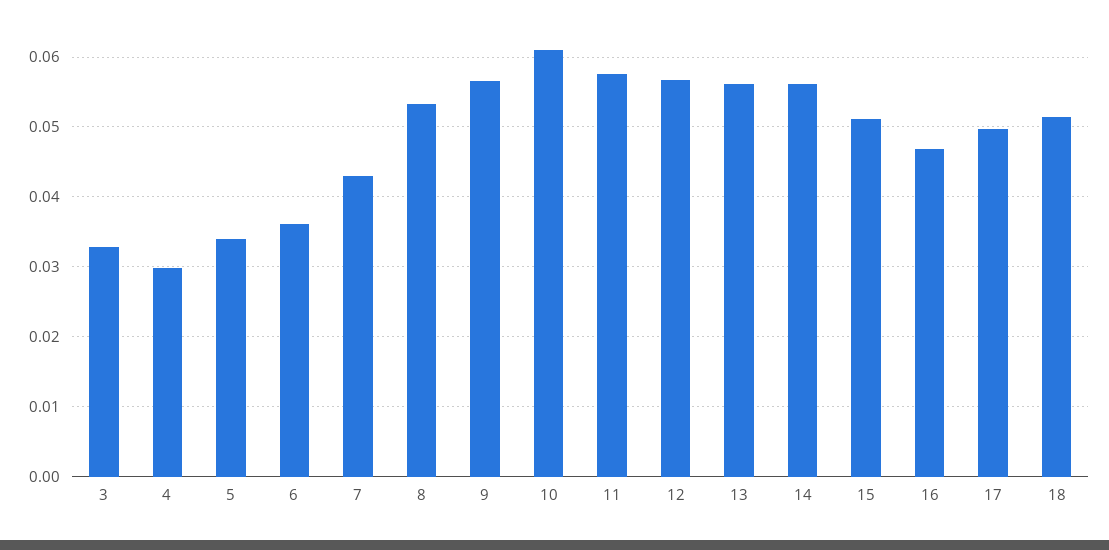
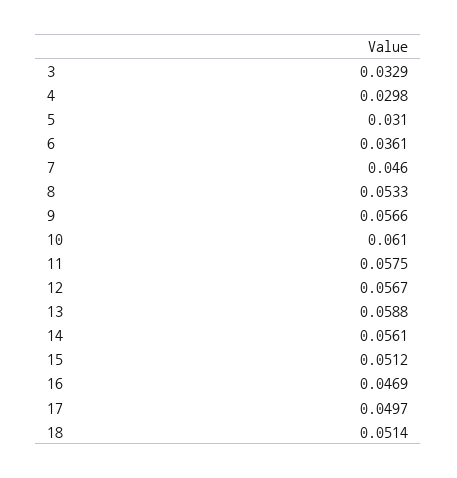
  {
    "3": 0.0329,
    "4": 0.0298,
-   "5": 0.034,
+   "5": 0.031,
    "6": 0.0361,
-   "7": 0.043,
+   "7": 0.046,
    "8": 0.0533,
    "9": 0.0566,
    "10": 0.061,
    "11": 0.0575,
    "12": 0.0567,
-   "13": 0.056,
+   "13": 0.0588,
    "14": 0.0561,
    "15": 0.0512,
    "16": 0.0469,
    "17": 0.0497,
    "18": 0.0514
  }

